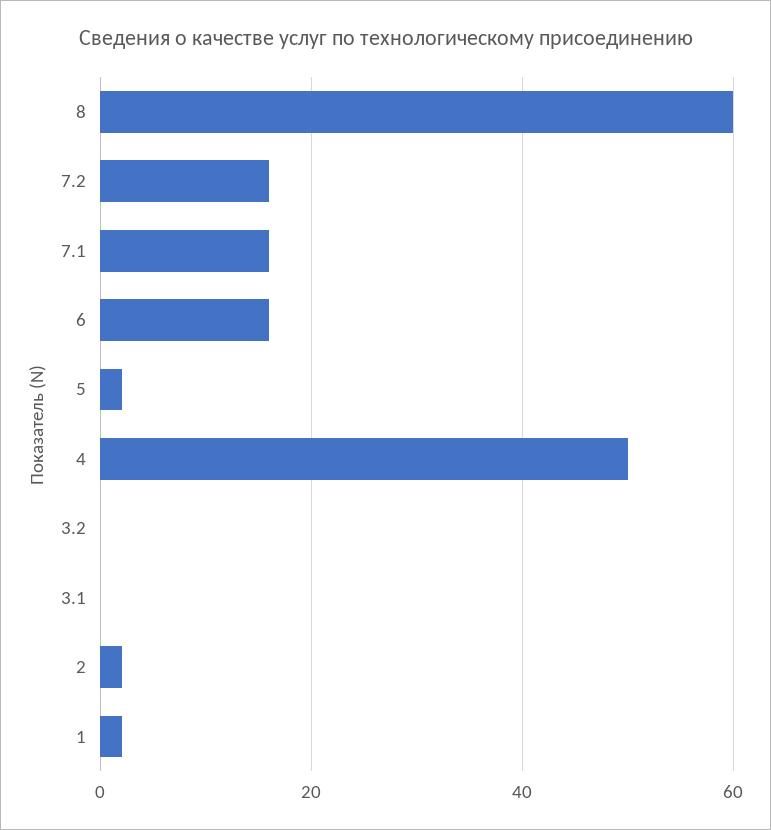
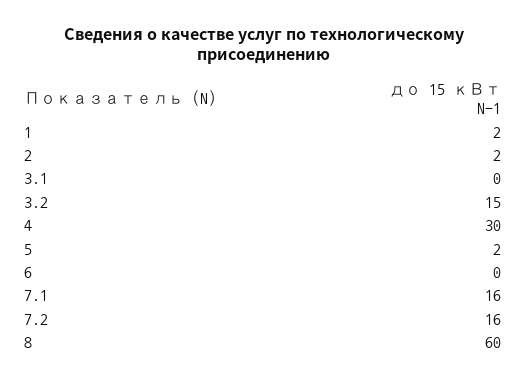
  {
    "8": 60,
    "7.2": 16,
    "7.1": 16,
-   "6": 15,
+   "6": 0,
    "5": 2,
-   "4": 50,
+   "4": 30,
-   "3.2": 0,
+   "3.2": 15,
    "3.1": 0,
    "2": 2,
    "1": 2
  }

